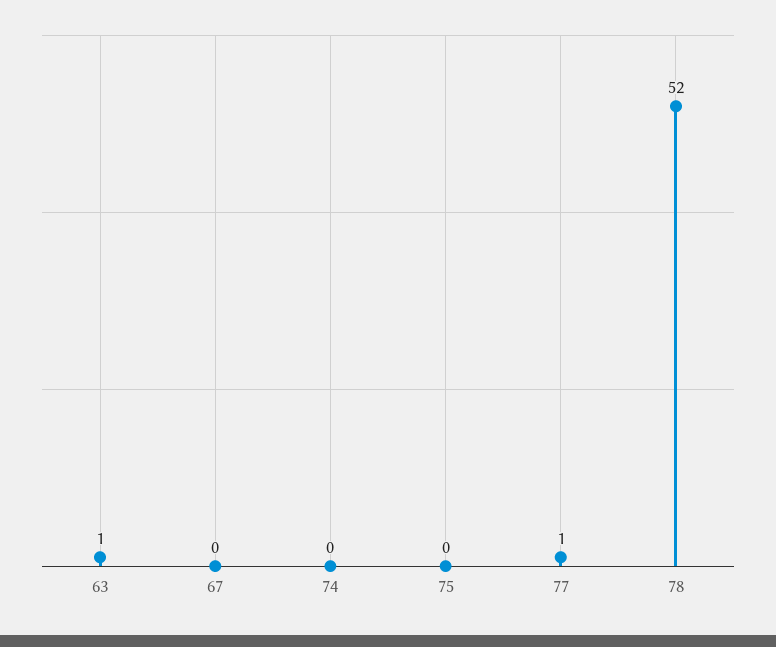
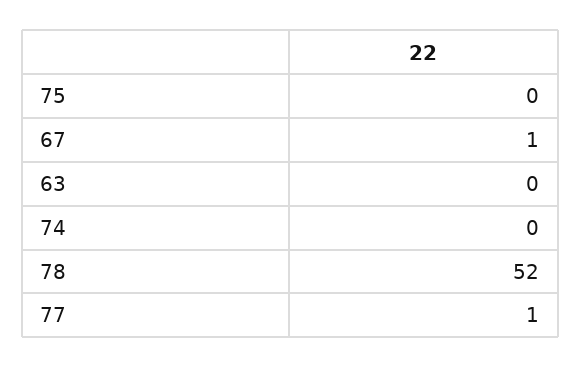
  {
-   "63": 1,
+   "63": 0,
-   "67": 0,
+   "67": 1,
    "74": 0,
    "75": 0,
    "77": 1,
    "78": 52
  }

